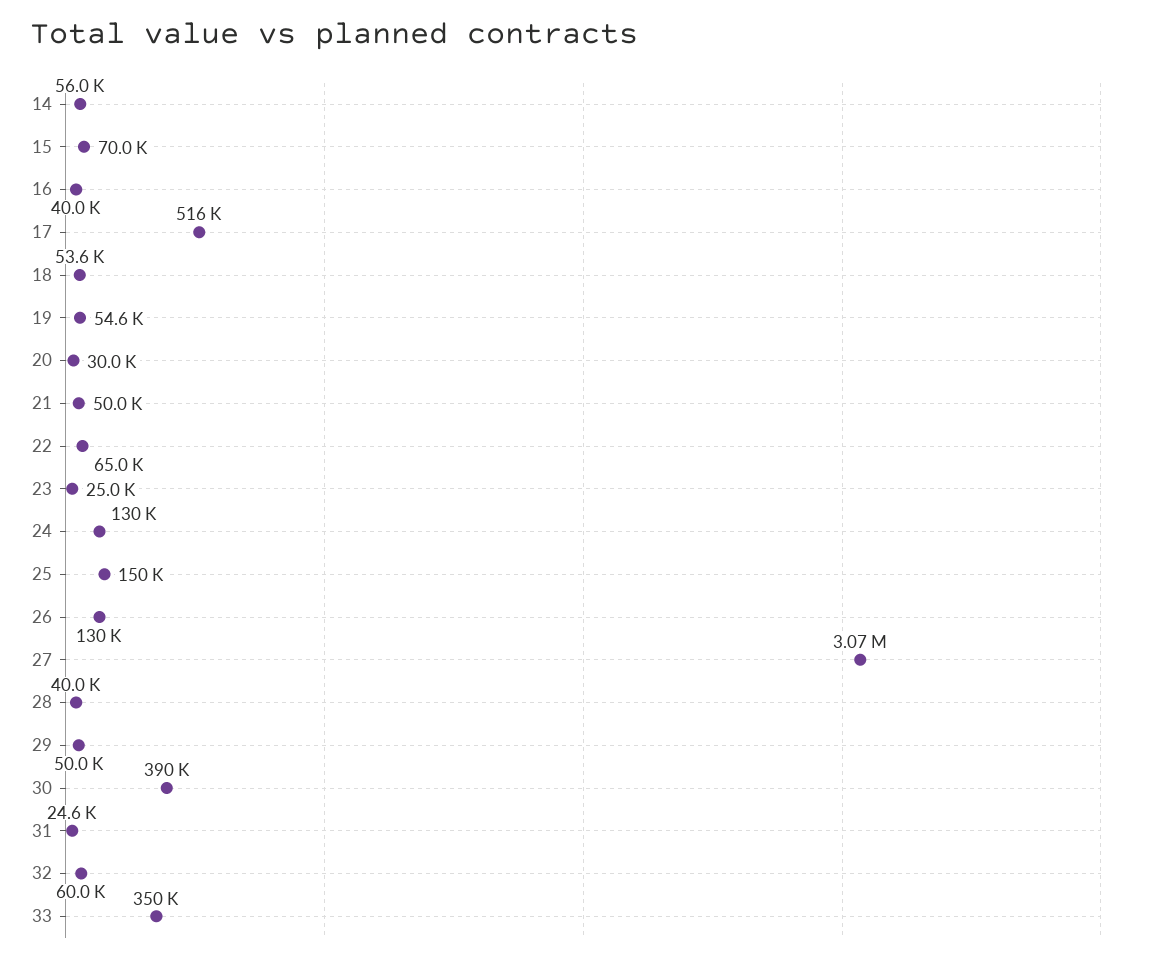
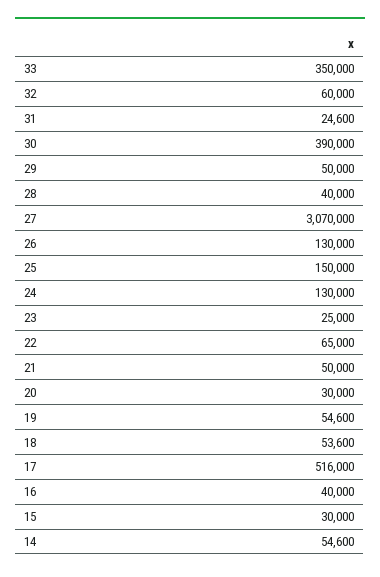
  {
-   "14": 56000,
+   "14": 54600,
-   "15": 70000,
+   "15": 30000,
    "16": 40000,
    "17": 516000,
    "18": 53600,
    "19": 54600,
    "20": 30000,
    "21": 50000,
    "22": 65000,
    "23": 25000,
    "24": 130000,
    "25": 150000,
    "26": 130000,
    "27": 3070000,
    "28": 40000,
    "29": 50000,
    "30": 390000,
    "31": 24600,
    "32": 60000,
    "33": 350000
  }

